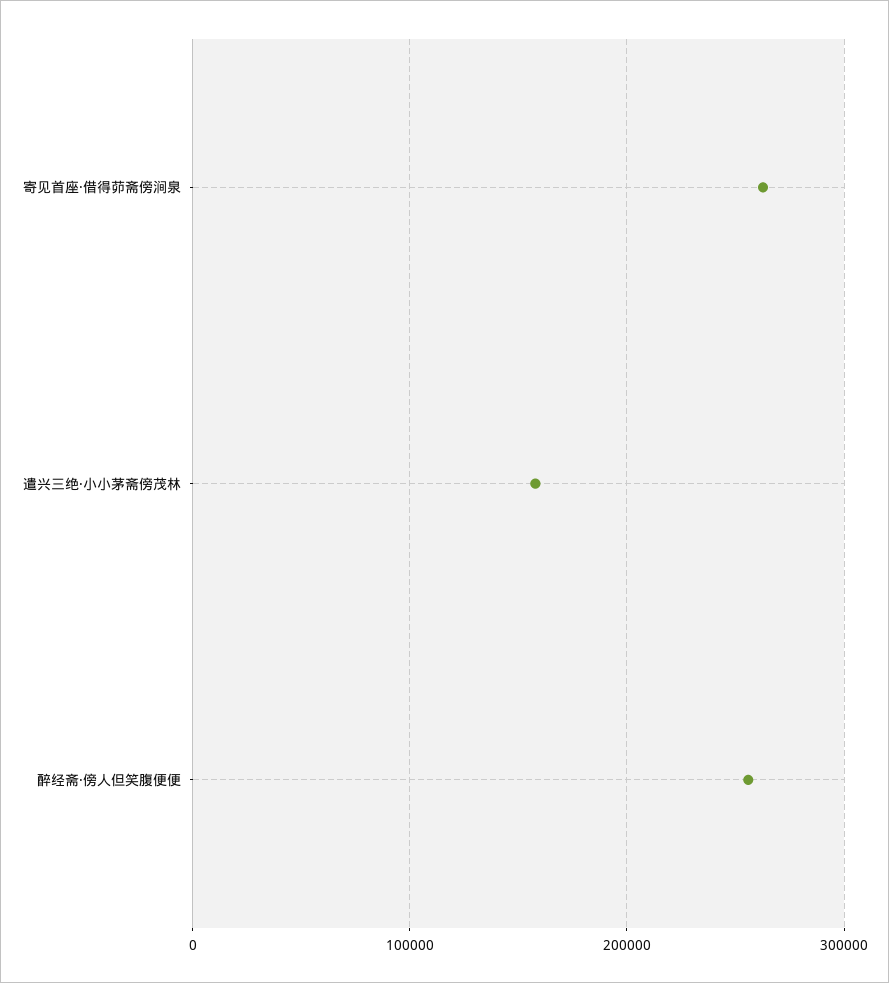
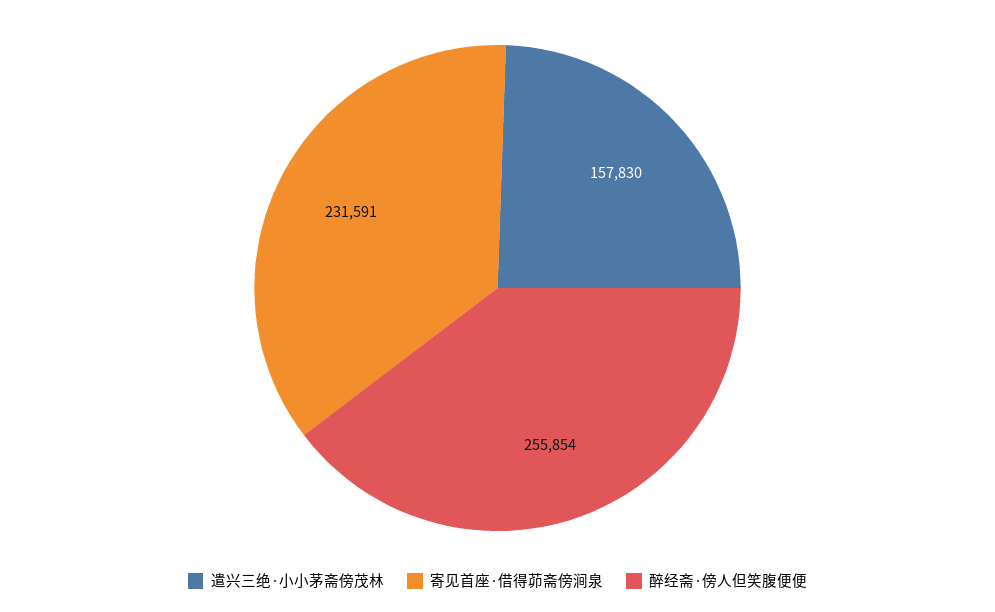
  {
-   "寄见首座·借得茆斋傍涧泉": 260000,
+   "寄见首座·借得茆斋傍涧泉": 231591,
    "遣兴三绝·小小茅斋傍茂林": 157830,
    "醉经斋·傍人但笑腹便便": 255854
  }

